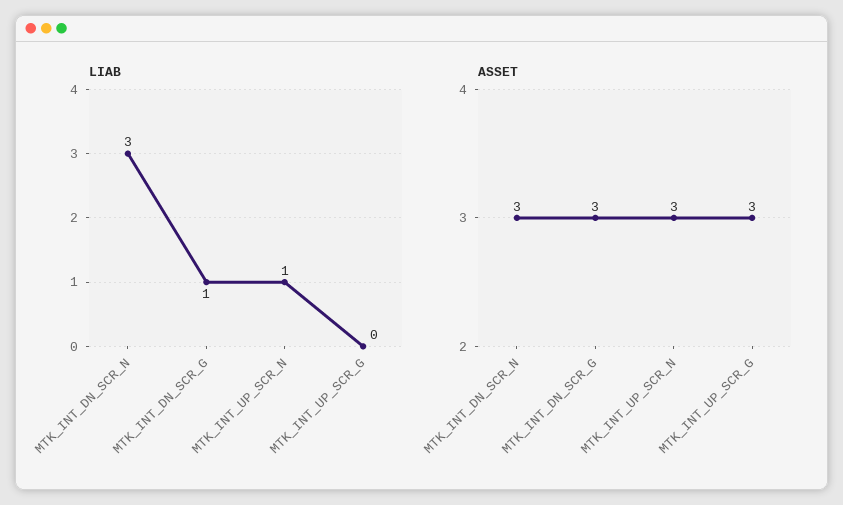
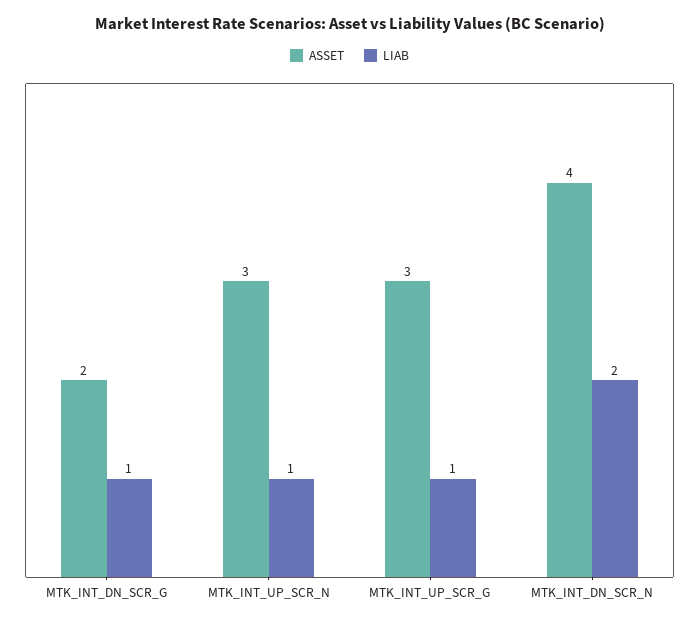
  {
    "LIAB": {
-     "MTK_INT_DN_SCR_N": 3,
+     "MTK_INT_DN_SCR_N": 2,
      "MTK_INT_DN_SCR_G": 1,
      "MTK_INT_UP_SCR_N": 1,
-     "MTK_INT_UP_SCR_G": 0
+     "MTK_INT_UP_SCR_G": 1
    },
    "ASSET": {
-     "MTK_INT_DN_SCR_N": 3,
+     "MTK_INT_DN_SCR_N": 4,
-     "MTK_INT_DN_SCR_G": 3,
+     "MTK_INT_DN_SCR_G": 2,
      "MTK_INT_UP_SCR_N": 3,
      "MTK_INT_UP_SCR_G": 3
    }
  }

